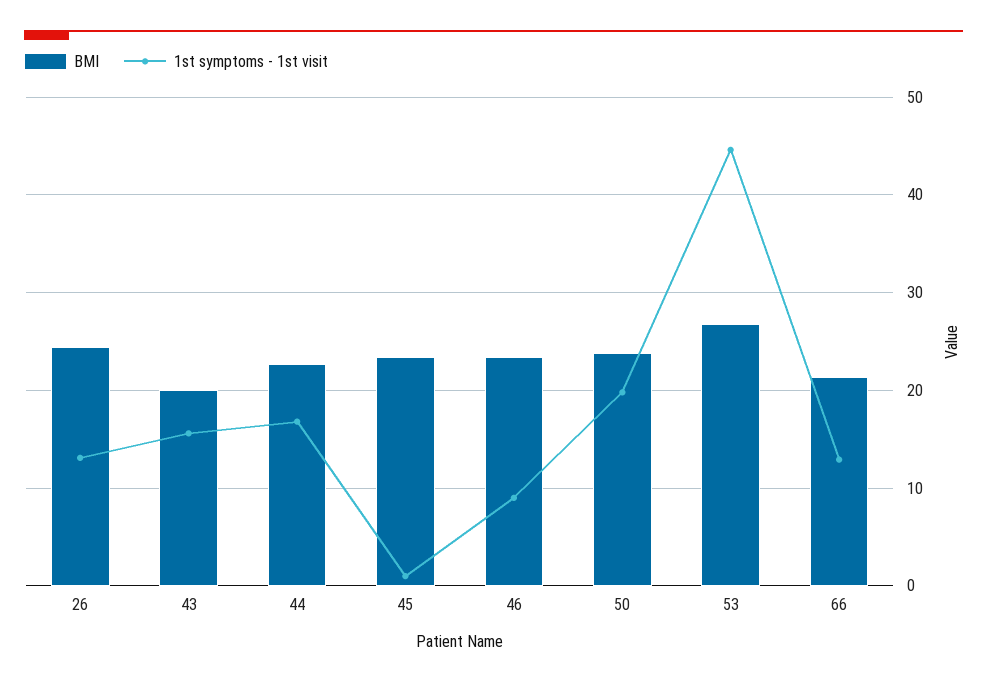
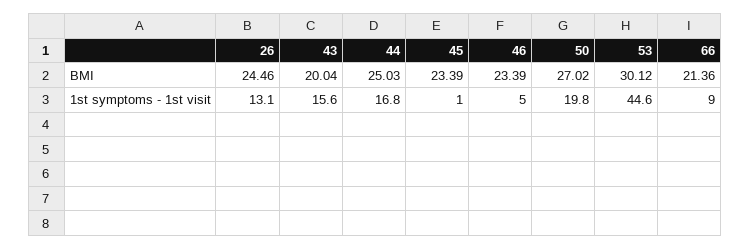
  {
    "BMI": {
      "26": 24.46,
      "43": 20.04,
-     "44": 23,
+     "44": 25.03,
      "45": 23.39,
      "46": 23.39,
-     "50": 24,
+     "50": 27.02,
-     "53": 27,
+     "53": 30.12,
      "66": 21.36
    },
    "1st symptoms - 1st visit": {
      "26": 13.1,
      "43": 15.6,
      "44": 16.8,
      "45": 1,
-     "46": 9,
+     "46": 5,
      "50": 19.8,
      "53": 44.6,
-     "66": 13
+     "66": 9
    }
  }

